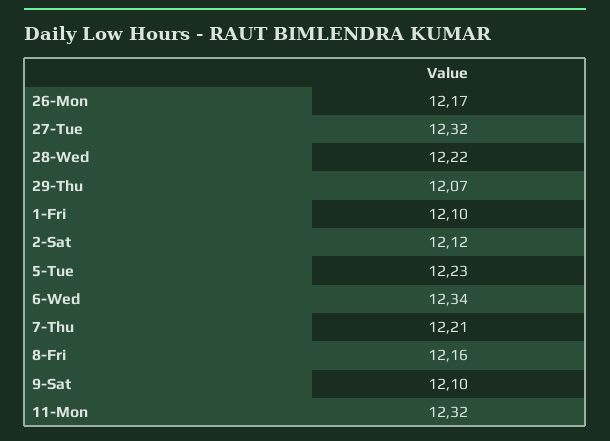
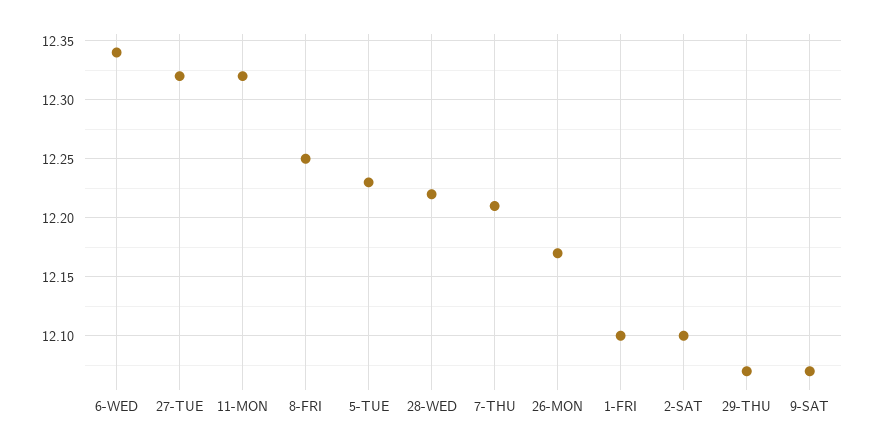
  {
    "26-Mon": 12.17,
    "27-Tue": 12.32,
    "28-Wed": 12.22,
    "29-Thu": 12.07,
    "1-Fri": 12.1,
-   "2-Sat": 12.12,
+   "2-Sat": 12.1,
    "5-Tue": 12.23,
    "6-Wed": 12.34,
    "7-Thu": 12.21,
-   "8-Fri": 12.16,
+   "8-Fri": 12.25,
-   "9-Sat": 12.1,
+   "9-Sat": 12.07,
    "11-Mon": 12.32
  }

